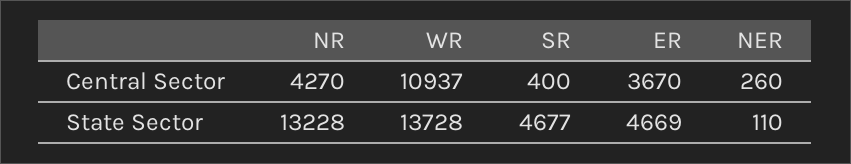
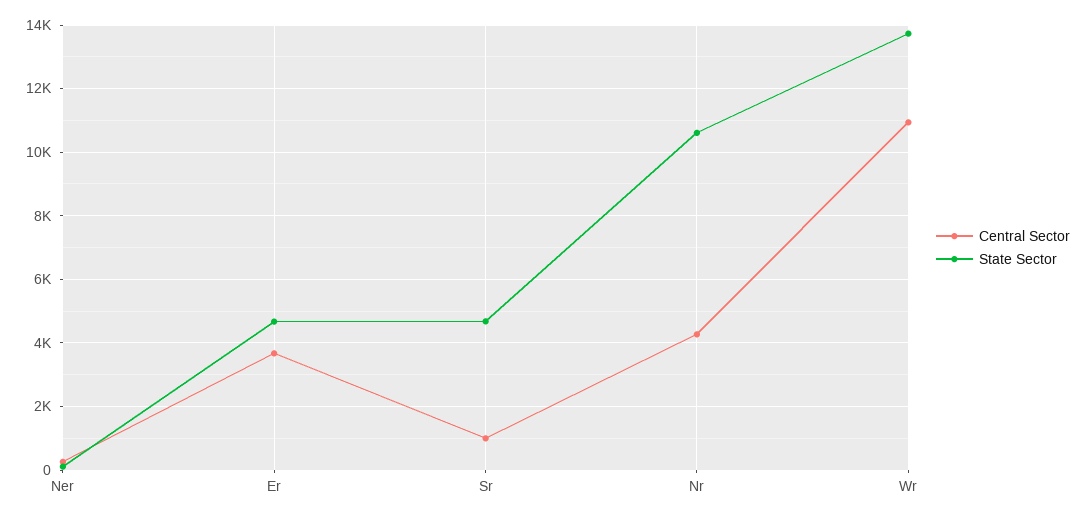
  {
    "Central Sector": {
      "NR": 4270,
      "WR": 10937,
-     "SR": 400,
+     "SR": 1000,
      "ER": 3670,
      "NER": 260
    },
    "State Sector": {
-     "NR": 13228,
+     "NR": 10600,
      "WR": 13728,
      "SR": 4677,
      "ER": 4669,
      "NER": 110
    }
  }

